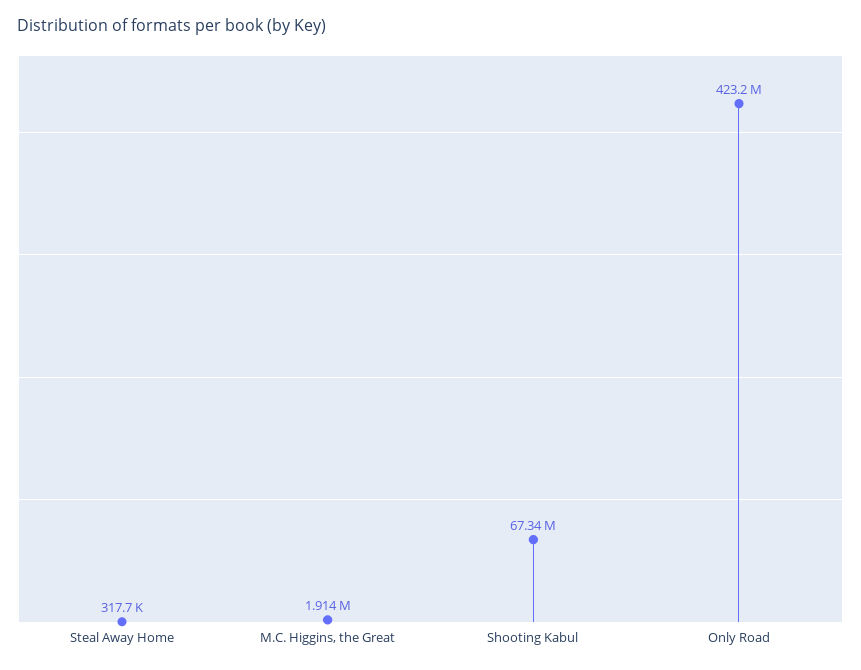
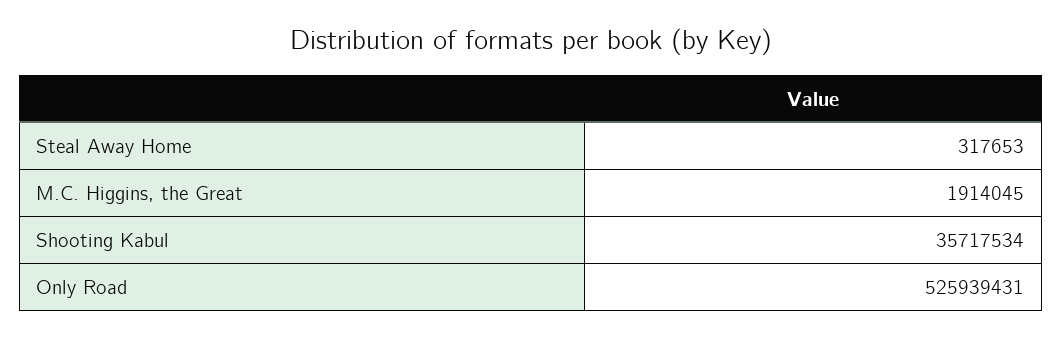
  {
    "Steal Away Home": 317653,
    "M.C. Higgins, the Great": 1914045,
-   "Shooting Kabul": 67340000,
+   "Shooting Kabul": 35717534,
-   "Only Road": 423200000
+   "Only Road": 525939431
  }

